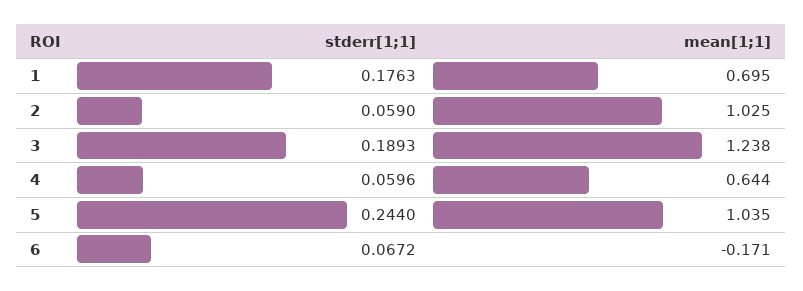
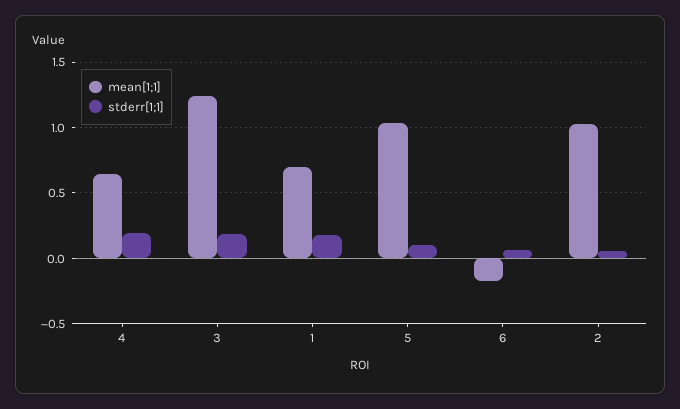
  {
    "stderr[1;1]": {
      "1": 0.1763,
      "2": 0.059,
      "3": 0.1893,
-     "4": 0.0596,
+     "4": 0.2,
-     "5": 0.244,
+     "5": 0.1,
      "6": 0.0672
    },
    "mean[1;1]": {
      "1": 0.695,
      "2": 1.025,
      "3": 1.238,
      "4": 0.644,
      "5": 1.035,
      "6": -0.171
    }
  }

